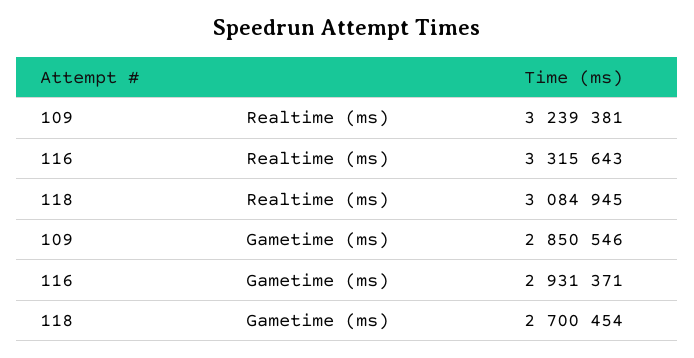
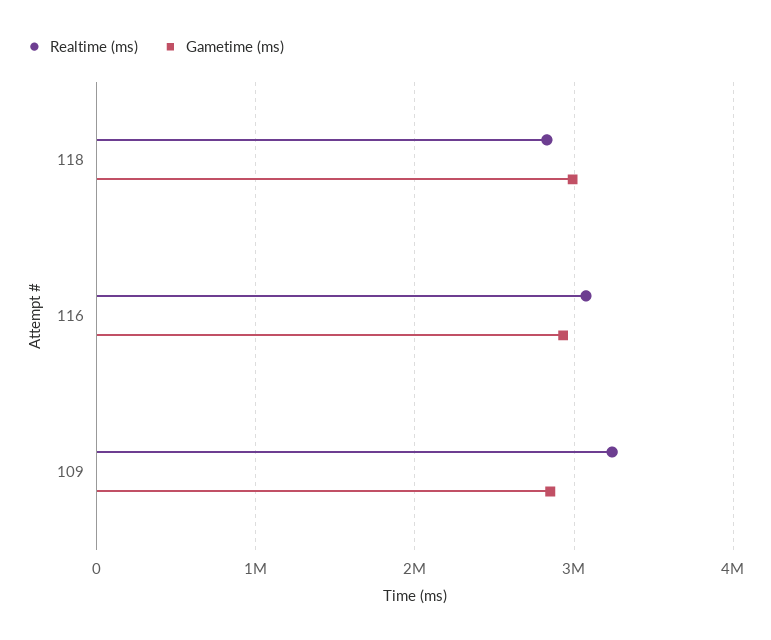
  {
    "Realtime (ms)": {
      "109": 3239381,
-     "116": 3315643,
+     "116": 3100000,
-     "118": 3084945
+     "118": 2800000
    },
    "Gametime (ms)": {
      "109": 2850546,
      "116": 2931371,
-     "118": 2700454
+     "118": 3000000
    }
  }

